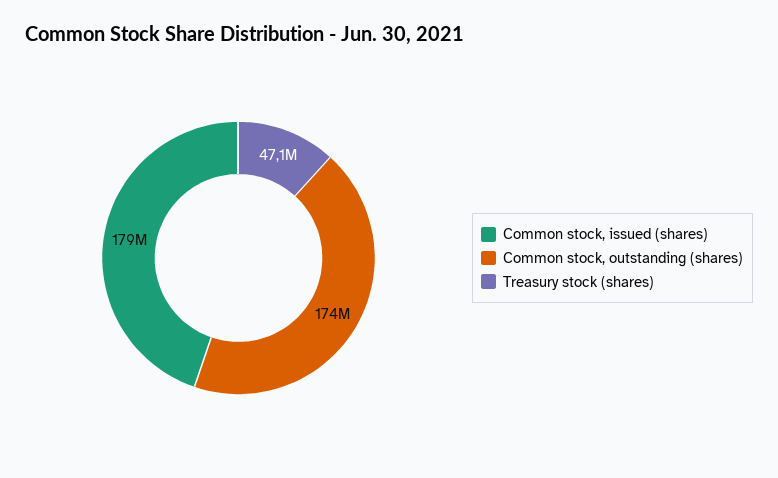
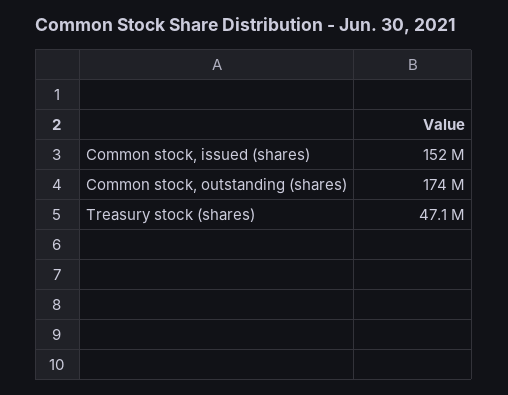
  {
-   "Common stock, issued (shares)": 179000000,
+   "Common stock, issued (shares)": 152000000,
    "Common stock, outstanding (shares)": 174000000,
    "Treasury stock (shares)": 47100000
  }

